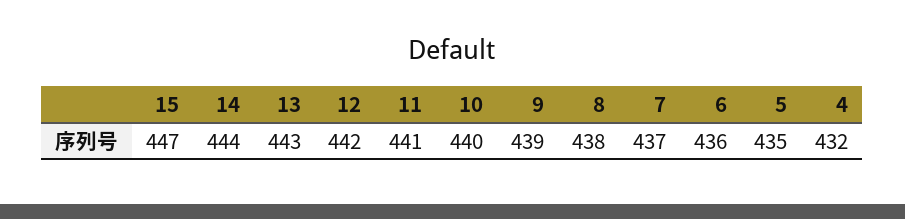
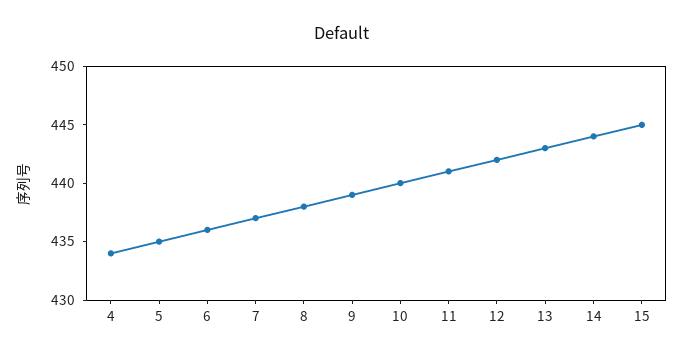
  {
-   "15": 447,
+   "15": 445,
    "14": 444,
    "13": 443,
    "12": 442,
    "11": 441,
    "10": 440,
    "9": 439,
    "8": 438,
    "7": 437,
    "6": 436,
    "5": 435,
-   "4": 432
+   "4": 434
  }

